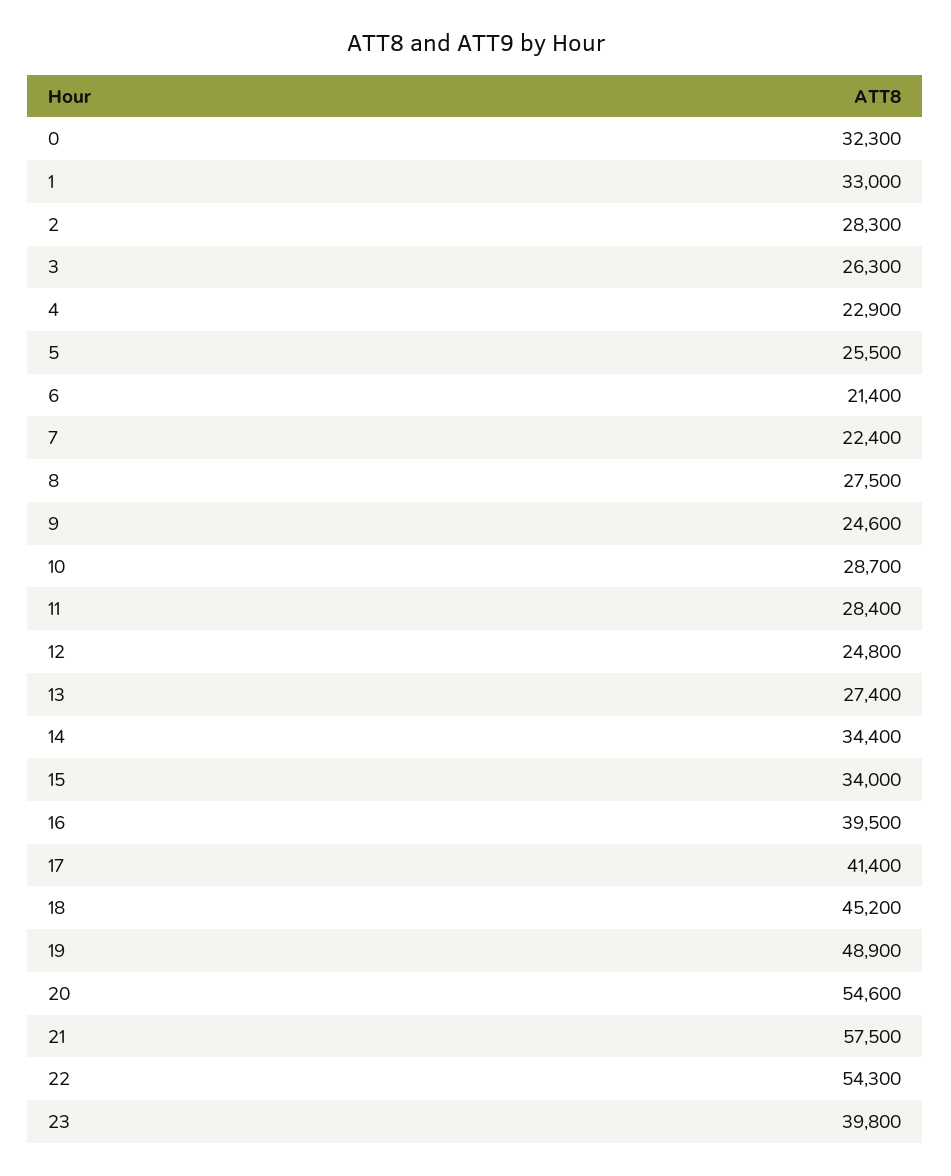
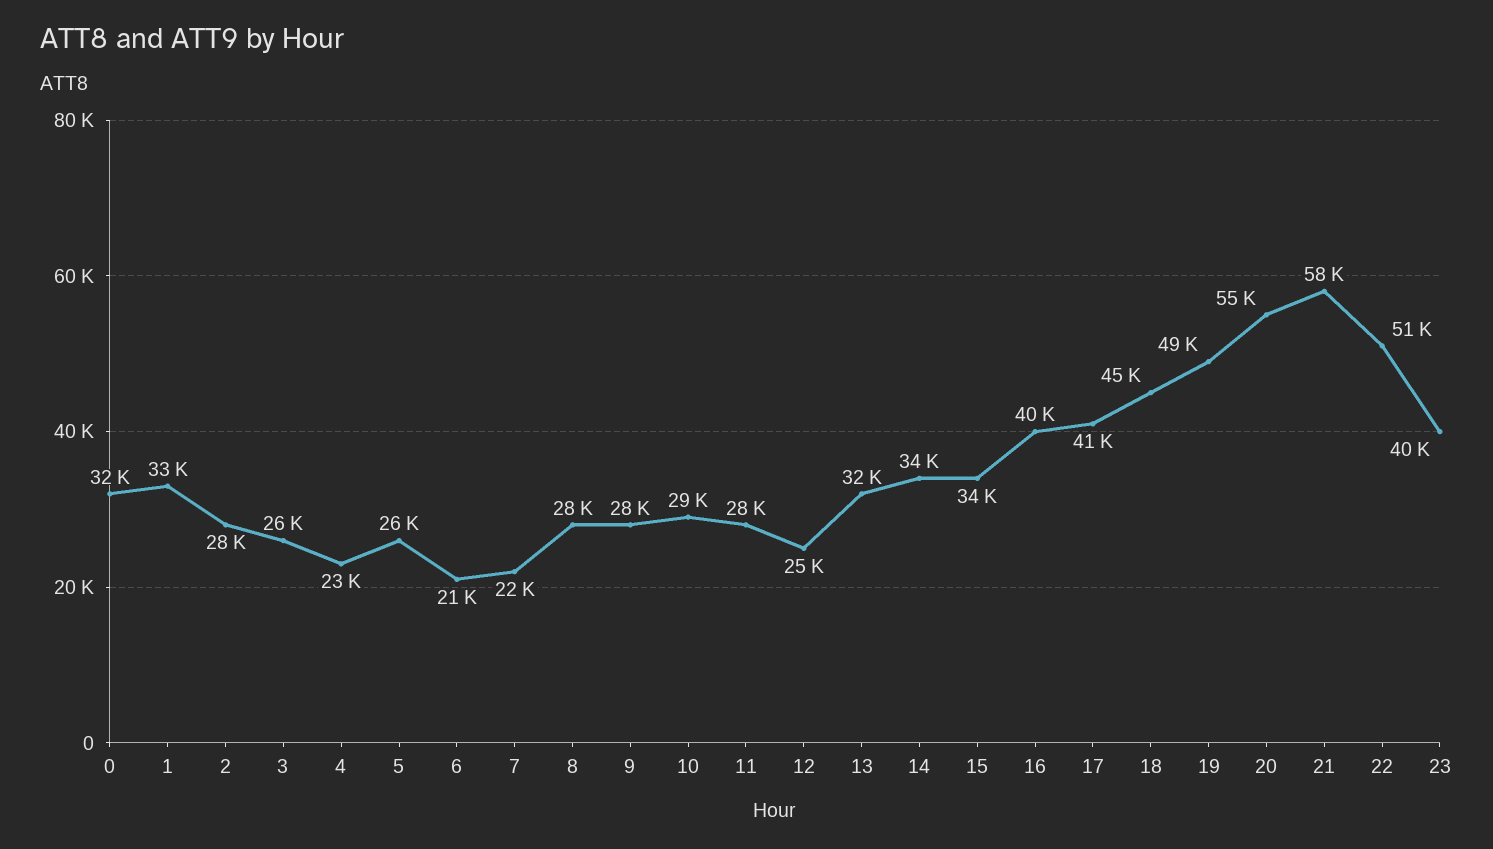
  {
    "0": 32300,
    "1": 33000,
    "2": 28300,
    "3": 26300,
    "4": 22900,
    "5": 25500,
    "6": 21400,
    "7": 22400,
    "8": 27500,
-   "9": 24600,
+   "9": 28000,
    "10": 28700,
    "11": 28400,
    "12": 24800,
-   "13": 27400,
+   "13": 32000,
    "14": 34400,
    "15": 34000,
    "16": 39500,
    "17": 41400,
    "18": 45200,
    "19": 48900,
    "20": 54600,
    "21": 57500,
-   "22": 54300,
+   "22": 51000,
    "23": 39800
  }

